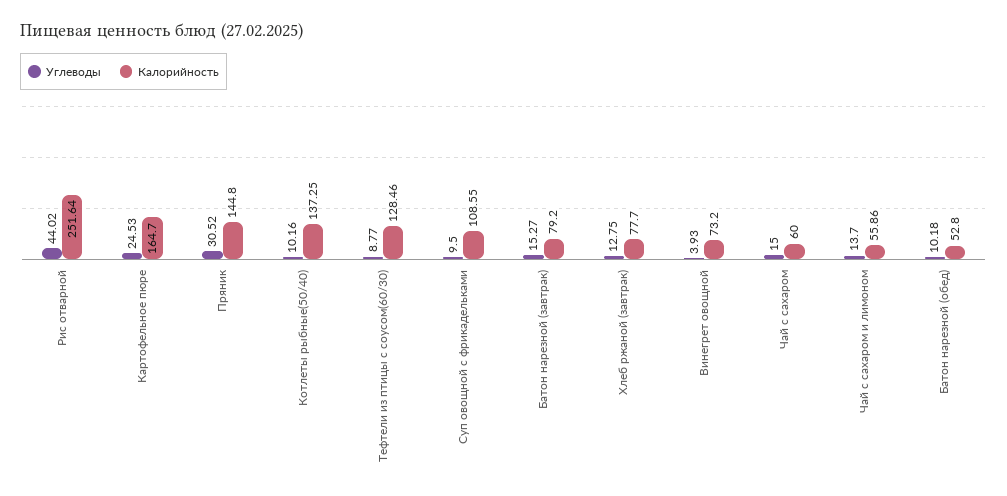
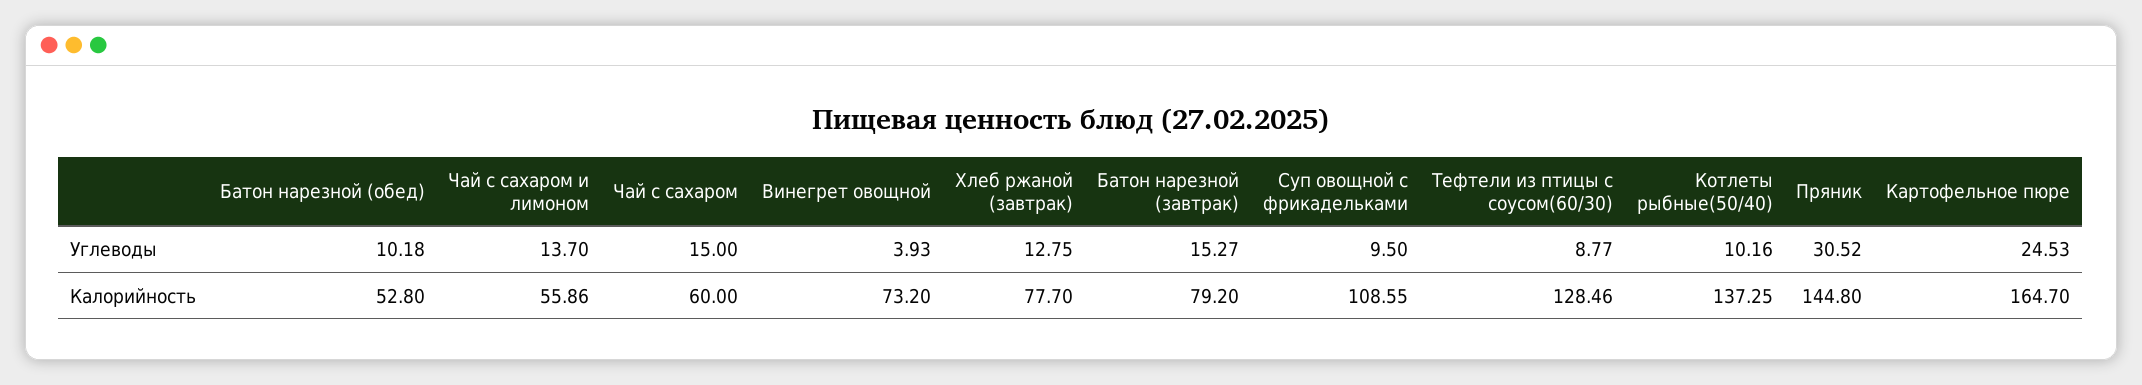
  {
    "Углеводы": {
-     "Рис отварной": 44.02,
      "Картофельное пюре": 24.53,
      "Пряник": 30.52,
      "Котлеты рыбные(50/40)": 10.16,
      "Тефтели из птицы с соусом(60/30)": 8.77,
      "Суп овощной с фрикадельками": 9.5,
      "Батон нарезной (завтрак)": 15.27,
      "Хлеб ржаной (завтрак)": 12.75,
      "Винегрет овощной": 3.93,
      "Чай с сахаром": 15,
      "Чай с сахаром и лимоном": 13.7,
      "Батон нарезной (обед)": 10.18
    },
    "Калорийность": {
-     "Рис отварной": 251.64,
      "Картофельное пюре": 164.7,
      "Пряник": 144.8,
      "Котлеты рыбные(50/40)": 137.25,
      "Тефтели из птицы с соусом(60/30)": 128.46,
      "Суп овощной с фрикадельками": 108.55,
      "Батон нарезной (завтрак)": 79.2,
      "Хлеб ржаной (завтрак)": 77.7,
      "Винегрет овощной": 73.2,
      "Чай с сахаром": 60,
      "Чай с сахаром и лимоном": 55.86,
      "Батон нарезной (обед)": 52.8
    }
  }

